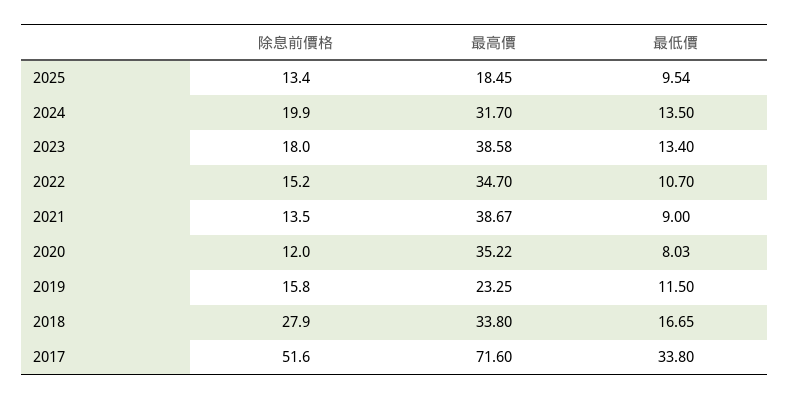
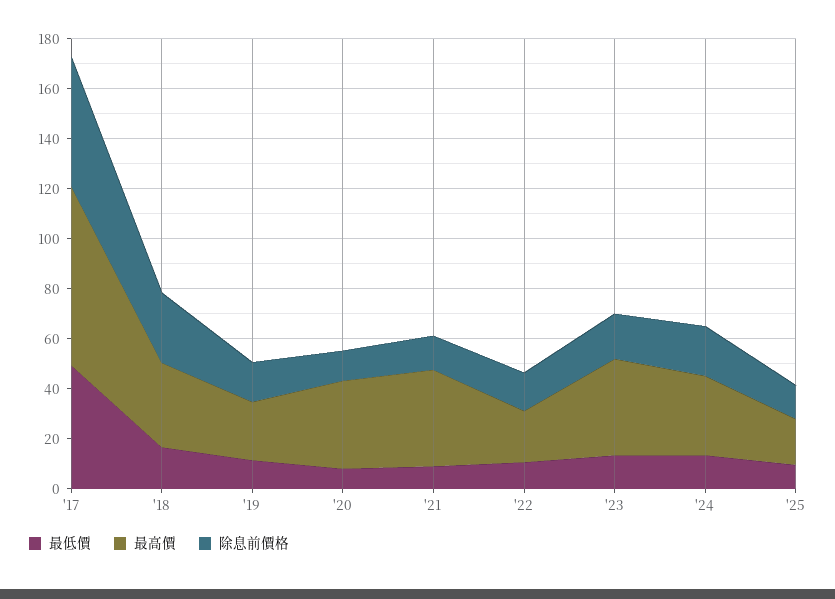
  {
    "除息前價格": {
      "2025": 13.4,
      "2024": 19.9,
      "2023": 18,
      "2022": 15.2,
      "2021": 13.5,
      "2020": 12,
      "2019": 15.8,
      "2018": 27.9,
      "2017": 51.6
    },
    "最高價": {
      "2025": 18.45,
      "2024": 31.7,
      "2023": 38.58,
-     "2022": 34.7,
+     "2022": 20,
      "2021": 38.67,
      "2020": 35.22,
      "2019": 23.25,
      "2018": 33.8,
      "2017": 71.6
    },
    "最低價": {
      "2025": 9.54,
      "2024": 13.5,
      "2023": 13.4,
      "2022": 10.7,
      "2021": 9,
      "2020": 8.03,
      "2019": 11.5,
      "2018": 16.65,
-     "2017": 33.8
+     "2017": 50
    }
  }

